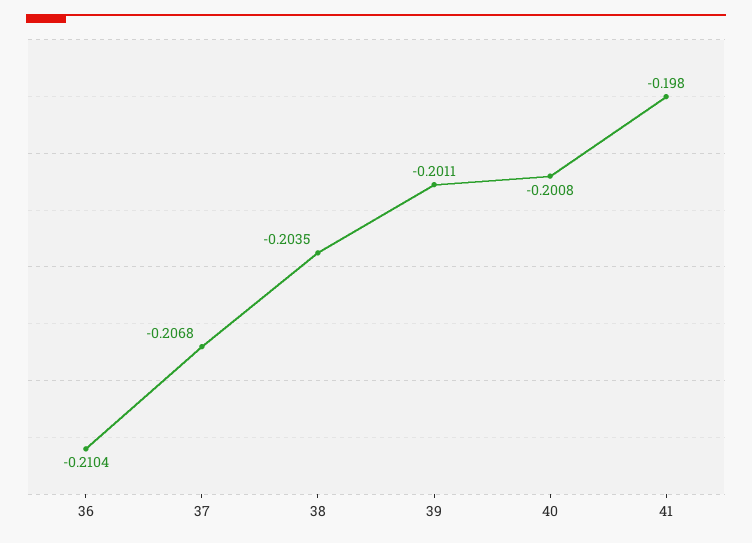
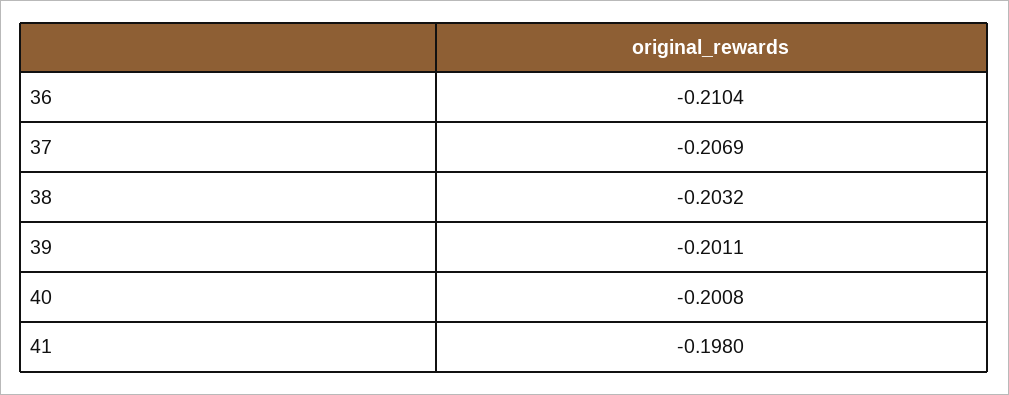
  {
    "36": -0.2104,
-   "37": -0.2068,
+   "37": -0.2069,
-   "38": -0.2035,
+   "38": -0.2032,
    "39": -0.2011,
    "40": -0.2008,
    "41": -0.198
  }

